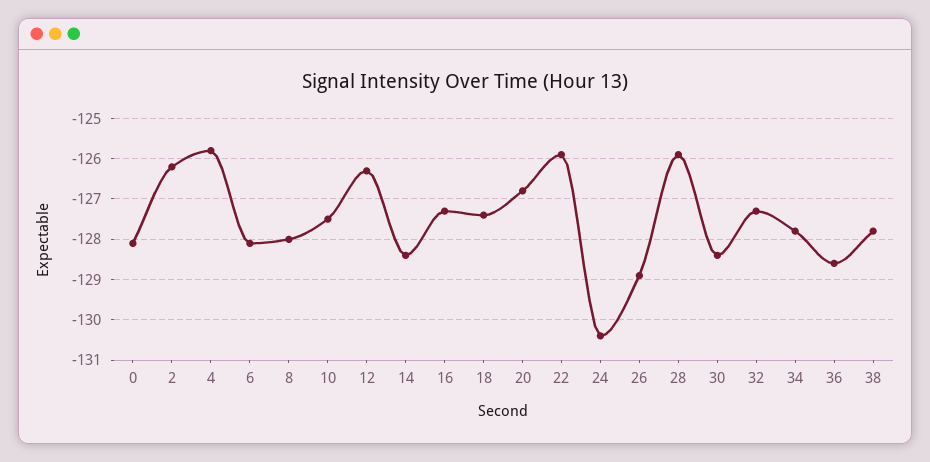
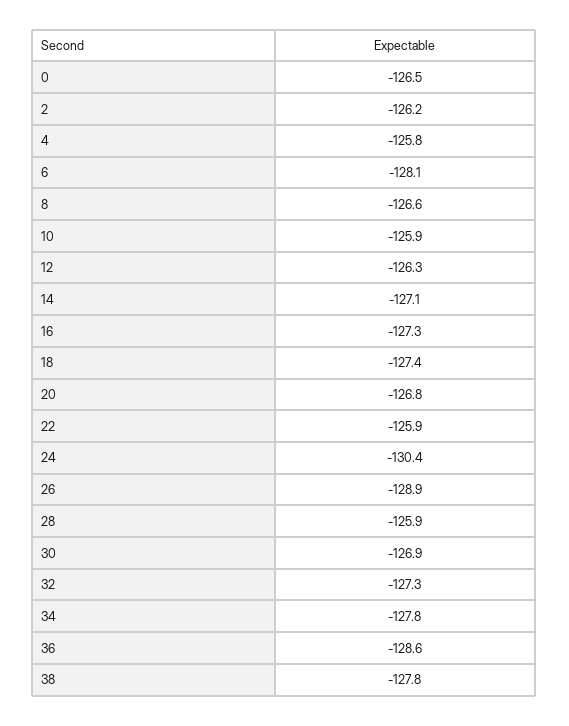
  {
-   "0": -128,
+   "0": -126.5,
    "2": -126.2,
    "4": -125.8,
    "6": -128.1,
-   "8": -128,
+   "8": -126.6,
-   "10": -127.5,
+   "10": -125.9,
    "12": -126.3,
-   "14": -128.5,
+   "14": -127.1,
    "16": -127.3,
    "18": -127.4,
    "20": -126.8,
    "22": -125.9,
    "24": -130.4,
    "26": -128.9,
    "28": -125.9,
-   "30": -128.5,
+   "30": -126.9,
    "32": -127.3,
    "34": -127.8,
    "36": -128.6,
    "38": -127.8
  }

